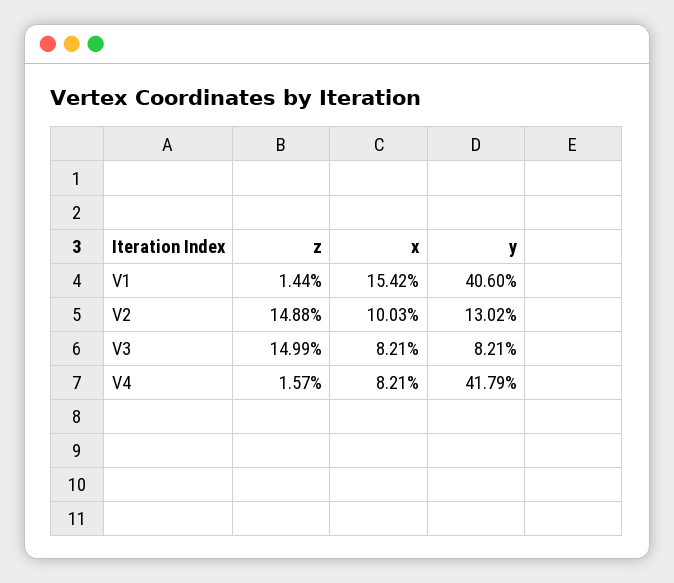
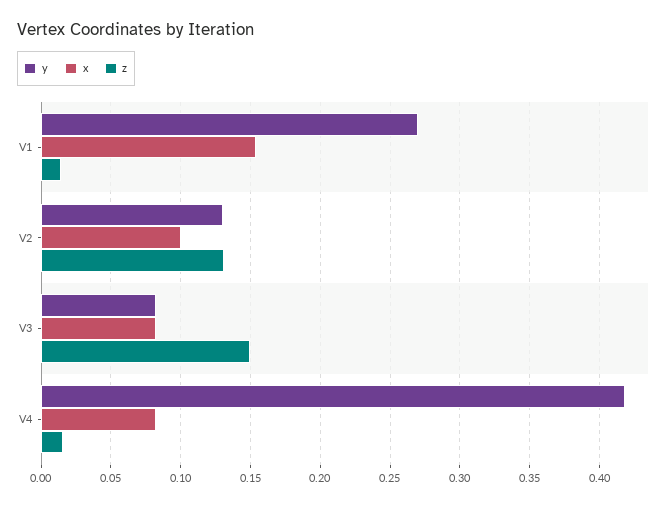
  {
    "z": {
      "V1": 0.0144,
-     "V2": 0.1488,
+     "V2": 0.13,
      "V3": 0.1499,
      "V4": 0.0157
    },
    "x": {
      "V1": 0.1542,
      "V2": 0.1003,
      "V3": 0.0821,
      "V4": 0.0821
    },
    "y": {
-     "V1": 0.406,
+     "V1": 0.27,
      "V2": 0.1302,
      "V3": 0.0821,
      "V4": 0.4179
    }
  }

